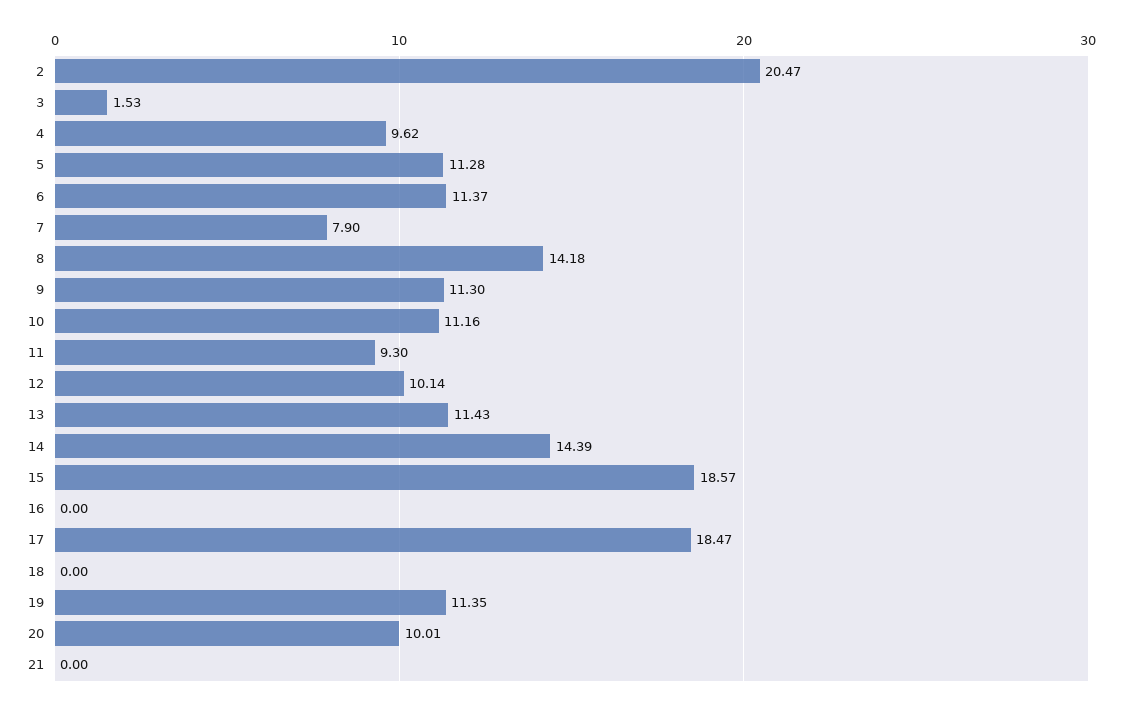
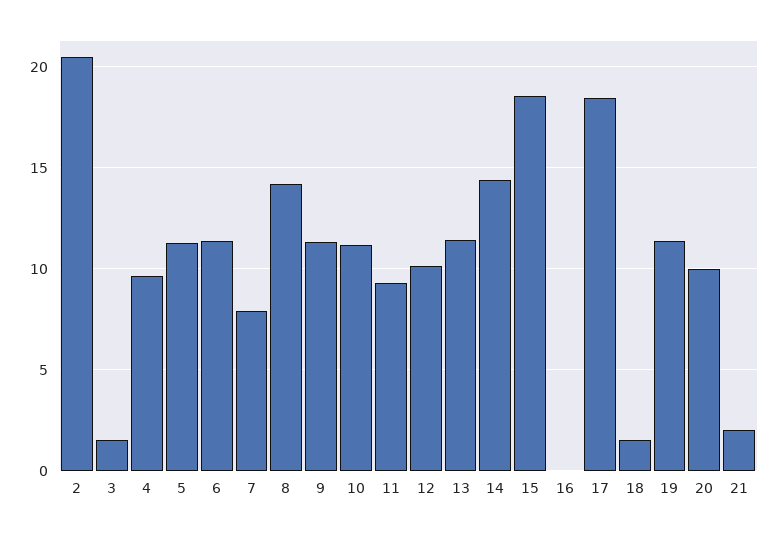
  {
    "2": 20.47,
    "3": 1.53,
    "4": 9.62,
    "5": 11.28,
    "6": 11.37,
    "7": 7.9,
    "8": 14.18,
    "9": 11.3,
    "10": 11.16,
    "11": 9.3,
    "12": 10.14,
    "13": 11.43,
    "14": 14.39,
    "15": 18.57,
    "16": 0,
    "17": 18.47,
-   "18": 0,
+   "18": 1.5,
    "19": 11.35,
    "20": 10.01,
-   "21": 0
+   "21": 2
  }

